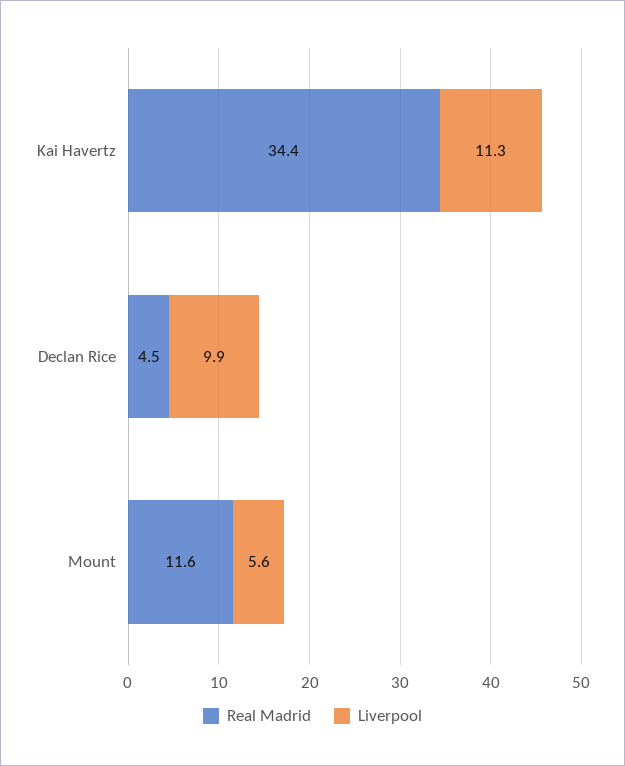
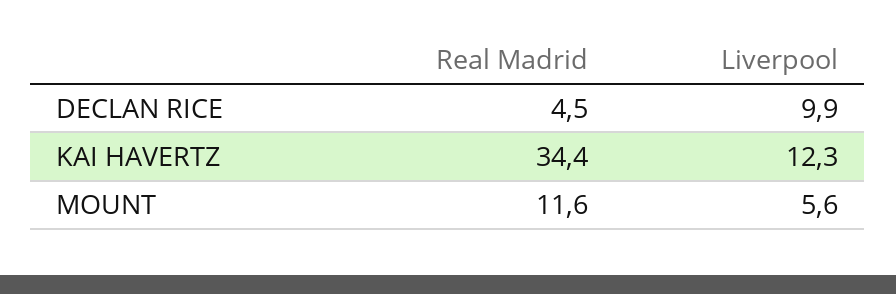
  {
    "Real Madrid": {
      "Kai Havertz": 34.4,
      "Declan Rice": 4.5,
      "Mount": 11.6
    },
    "Liverpool": {
-     "Kai Havertz": 11.3,
+     "Kai Havertz": 12.3,
      "Declan Rice": 9.9,
      "Mount": 5.6
    }
  }

